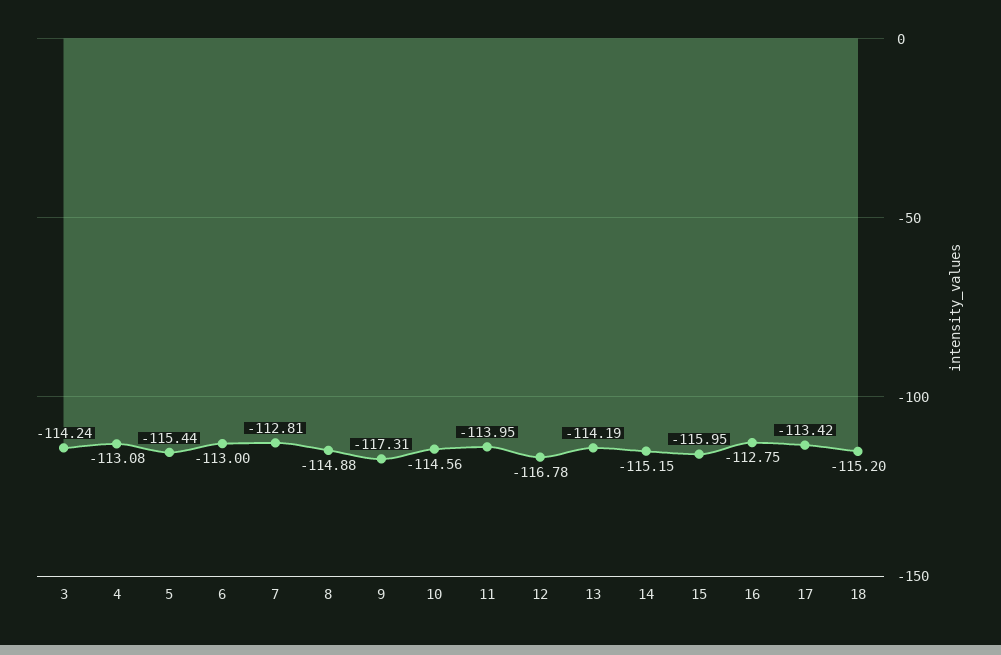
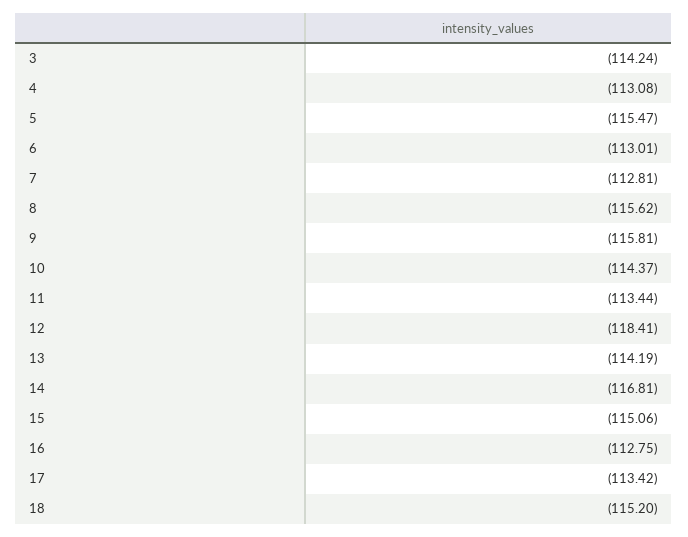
  {
    "3": -114.24,
    "4": -113.08,
-   "5": -115.44,
+   "5": -115.47,
-   "6": -113,
+   "6": -113.01,
    "7": -112.81,
-   "8": -114.88,
+   "8": -115.62,
-   "9": -117.31,
+   "9": -115.81,
-   "10": -114.56,
+   "10": -114.37,
-   "11": -113.95,
+   "11": -113.44,
-   "12": -116.78,
+   "12": -118.41,
    "13": -114.19,
-   "14": -115.15,
+   "14": -116.81,
-   "15": -115.95,
+   "15": -115.06,
    "16": -112.75,
    "17": -113.42,
    "18": -115.2
  }

